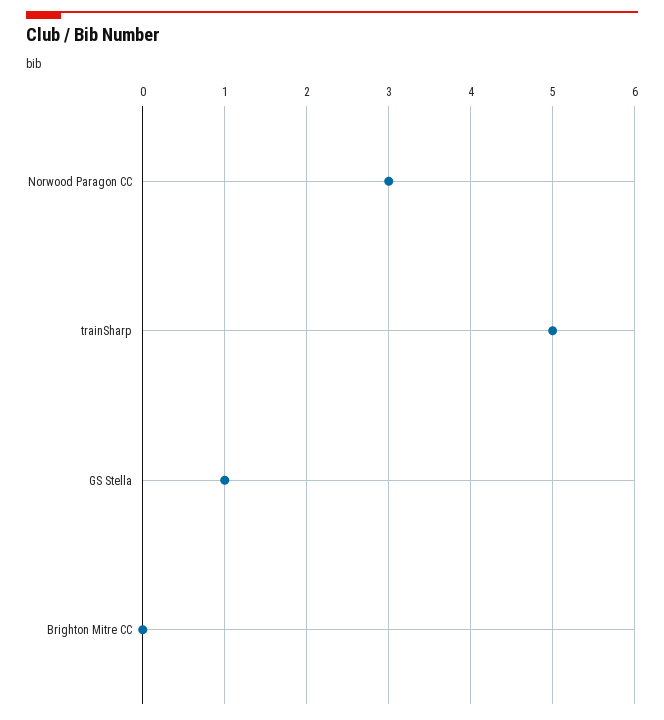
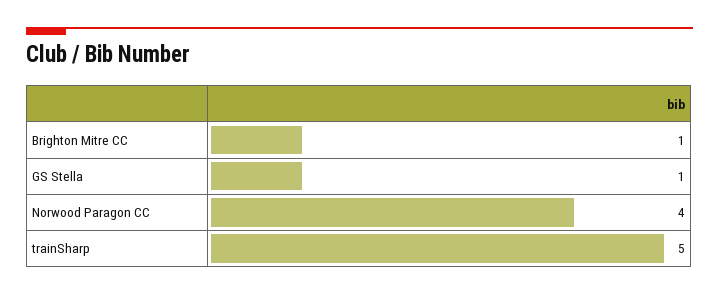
  {
-   "Norwood Paragon CC": 3,
+   "Norwood Paragon CC": 4,
    "trainSharp": 5,
    "GS Stella": 1,
-   "Brighton Mitre CC": 0
+   "Brighton Mitre CC": 1
  }

